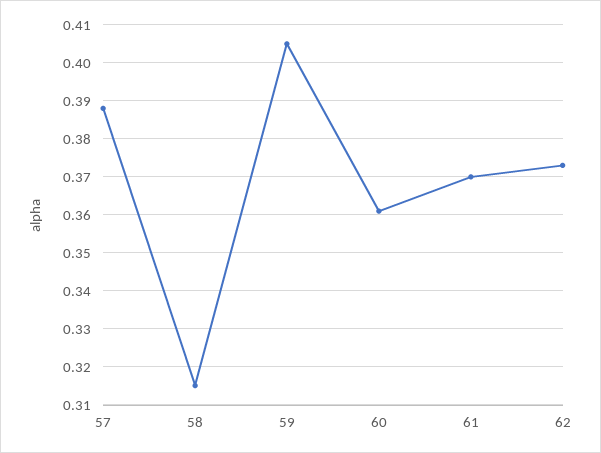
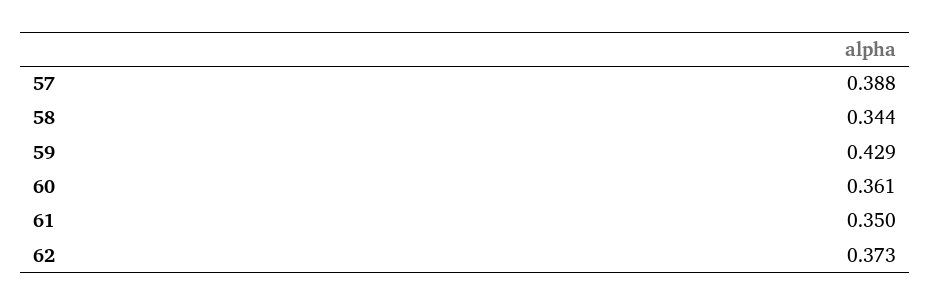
  {
    "57": 0.388,
-   "58": 0.315,
+   "58": 0.344,
-   "59": 0.405,
+   "59": 0.429,
    "60": 0.361,
-   "61": 0.37,
+   "61": 0.35,
    "62": 0.373
  }

